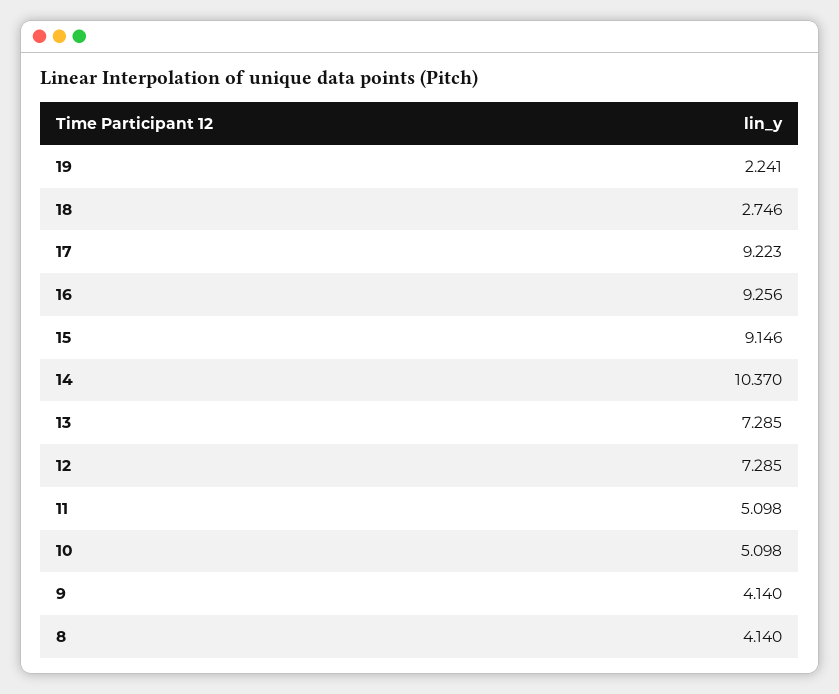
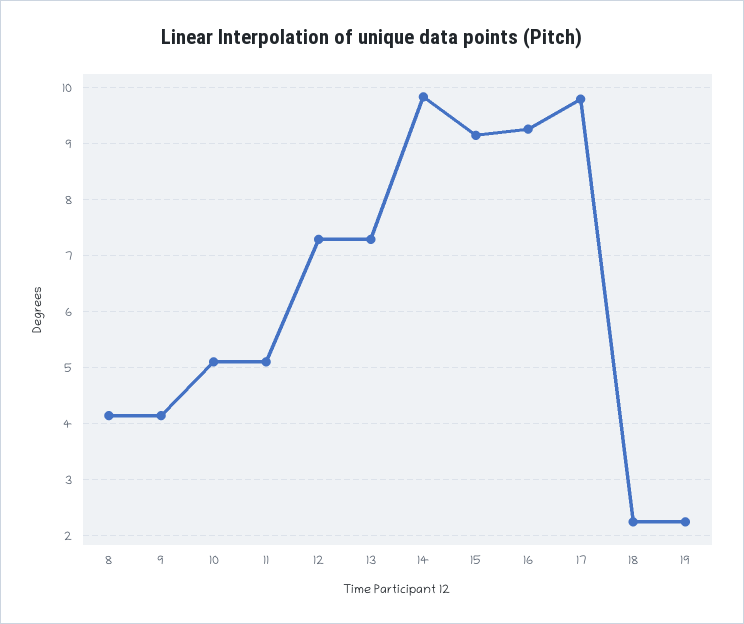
  {
    "19": 2.241,
-   "18": 2.746,
+   "18": 2.2,
-   "17": 9.223,
+   "17": 9.8,
    "16": 9.256,
    "15": 9.146,
-   "14": 10.37,
+   "14": 9.8,
    "13": 7.285,
    "12": 7.285,
    "11": 5.098,
    "10": 5.098,
    "9": 4.14,
    "8": 4.14
  }

